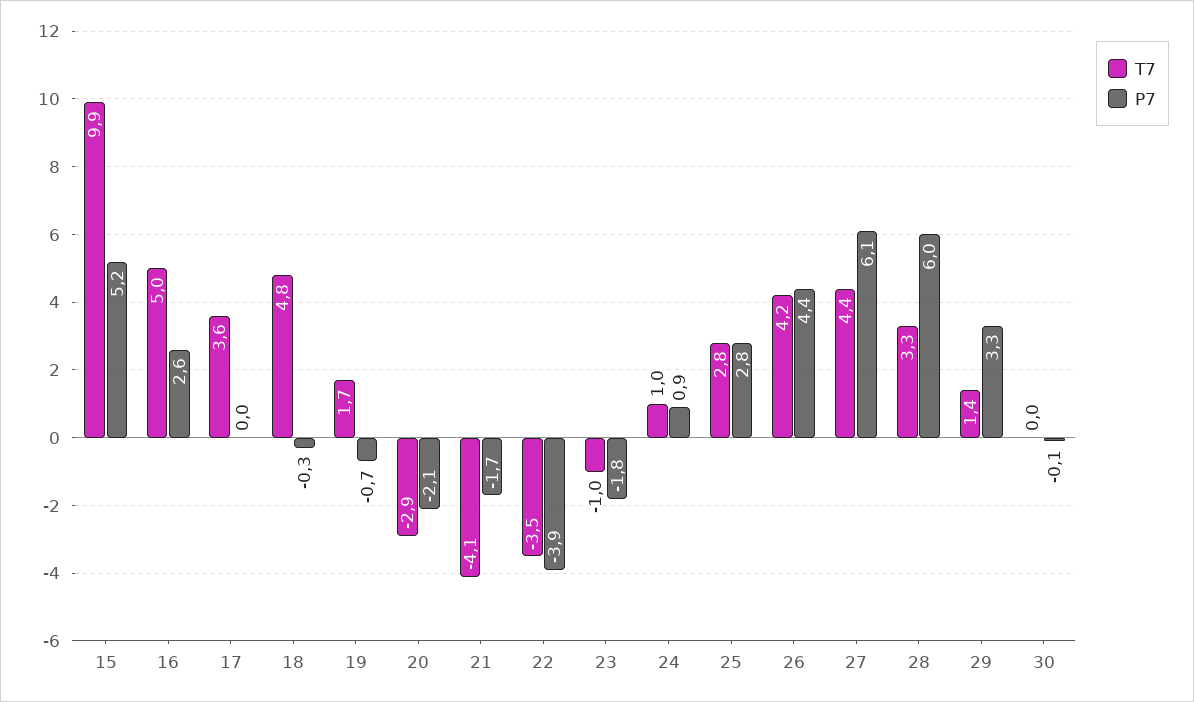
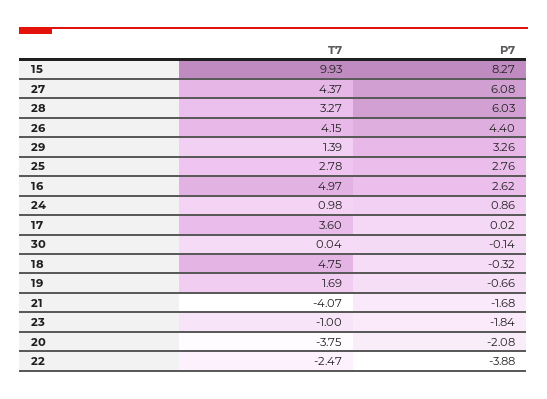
  {
    "T7": {
      "15": 9.93,
      "16": 4.97,
      "17": 3.6,
      "18": 4.75,
      "19": 1.69,
-     "20": -2.9,
+     "20": -3.75,
      "21": -4.07,
-     "22": -3.5,
+     "22": -2.47,
      "23": -1,
      "24": 0.98,
      "25": 2.78,
      "26": 4.15,
      "27": 4.37,
      "28": 3.27,
      "29": 1.39,
      "30": 0.04
    },
    "P7": {
-     "15": 5.2,
+     "15": 8.27,
      "16": 2.62,
      "17": 0.02,
      "18": -0.32,
      "19": -0.66,
      "20": -2.08,
      "21": -1.68,
      "22": -3.88,
      "23": -1.84,
      "24": 0.86,
      "25": 2.76,
      "26": 4.4,
      "27": 6.08,
      "28": 6.03,
      "29": 3.26,
      "30": -0.14
    }
  }

